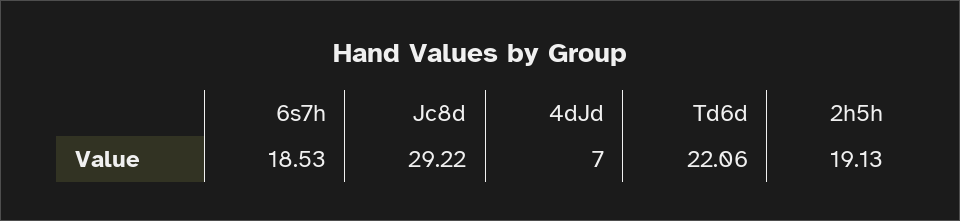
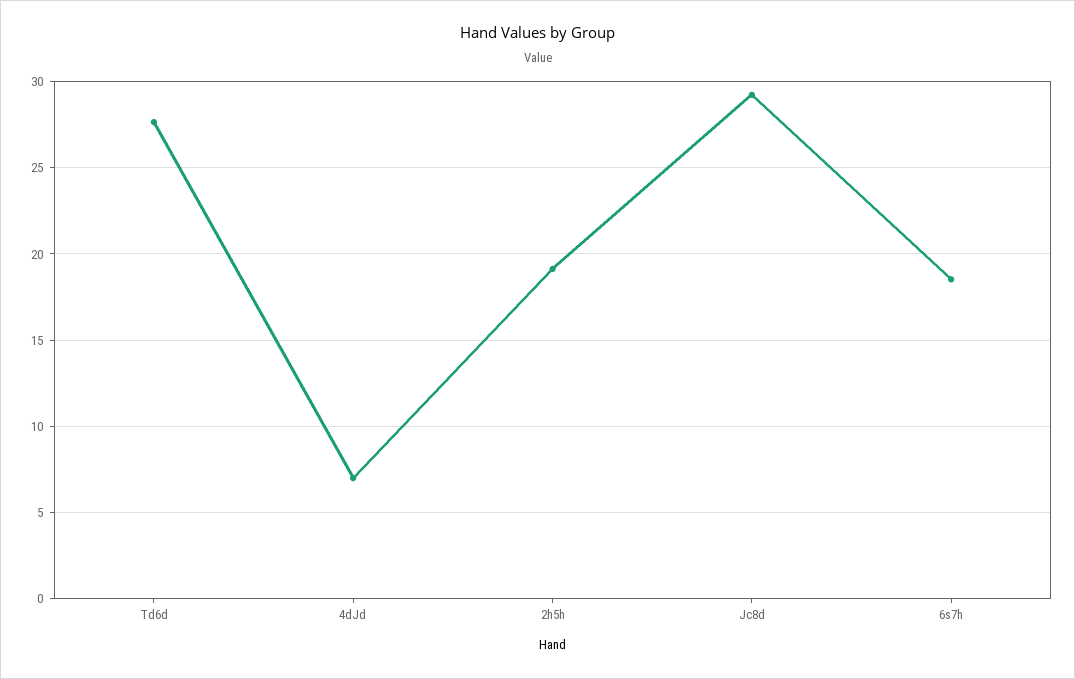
  {
    "6s7h": 18.53,
    "Jc8d": 29.22,
    "4dJd": 7,
-   "Td6d": 22.06,
+   "Td6d": 27.5,
    "2h5h": 19.13
  }

